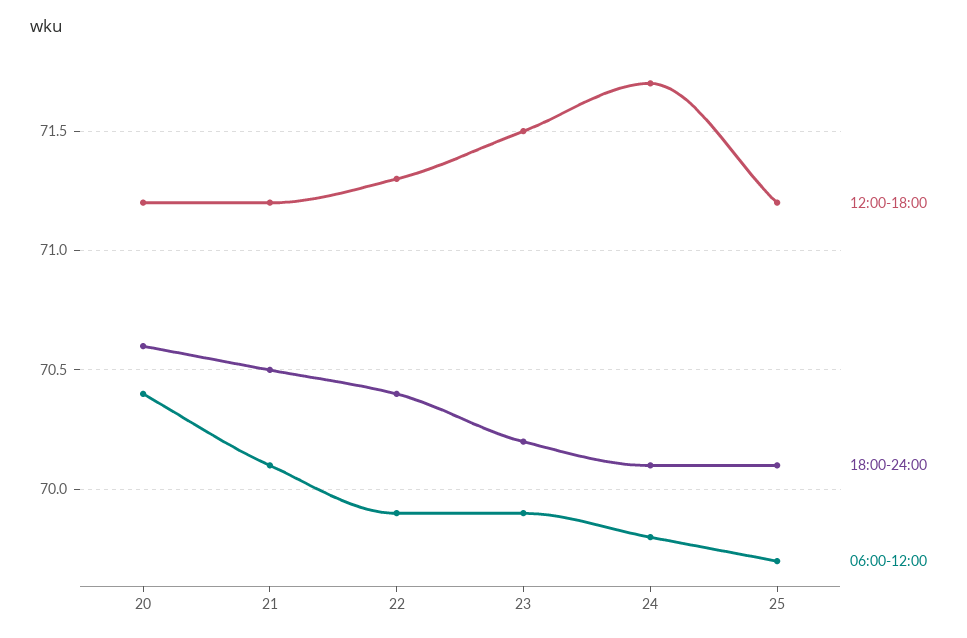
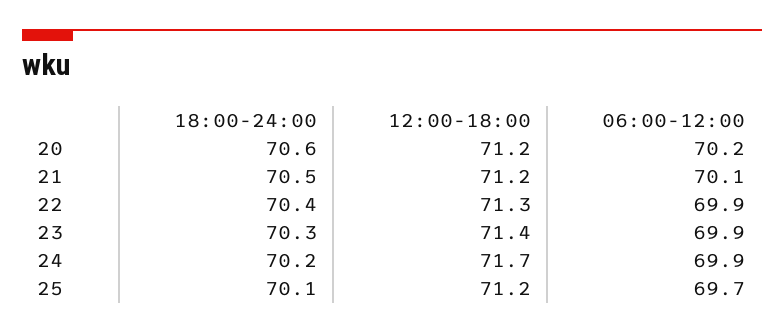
  {
    "12:00-18:00": {
      "20": 71.2,
      "21": 71.2,
      "22": 71.3,
-     "23": 71.5,
+     "23": 71.4,
      "24": 71.7,
      "25": 71.2
    },
    "18:00-24:00": {
      "20": 70.6,
      "21": 70.5,
      "22": 70.4,
-     "23": 70.2,
+     "23": 70.3,
-     "24": 70.1,
+     "24": 70.2,
      "25": 70.1
    },
    "06:00-12:00": {
-     "20": 70.4,
+     "20": 70.2,
      "21": 70.1,
      "22": 69.9,
      "23": 69.9,
-     "24": 69.8,
+     "24": 69.9,
      "25": 69.7
    }
  }

